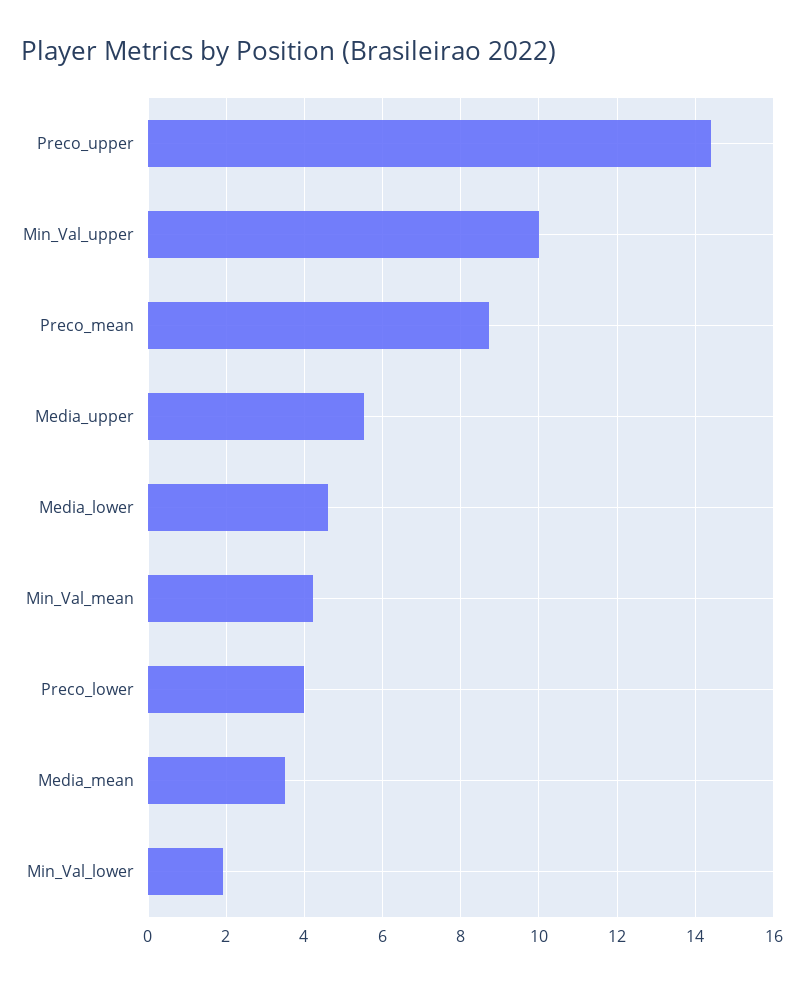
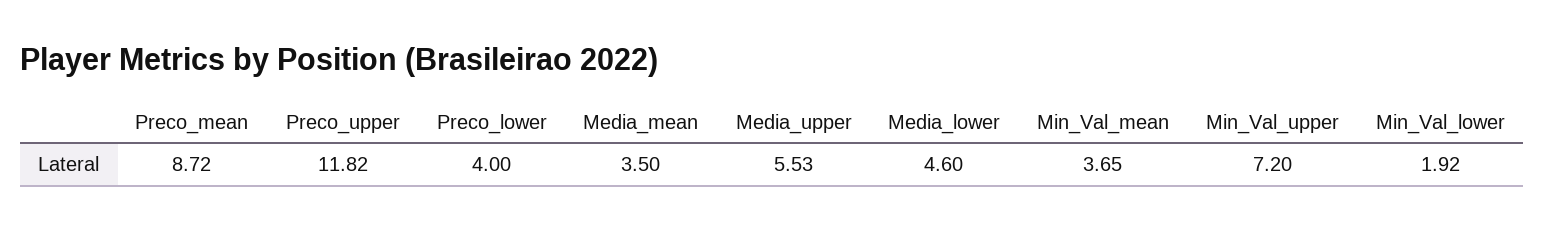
  {
-   "Preco_upper": 14.4,
+   "Preco_upper": 11.82,
-   "Min_Val_upper": 10,
+   "Min_Val_upper": 7.2,
    "Preco_mean": 8.72,
    "Media_upper": 5.53,
    "Media_lower": 4.6,
-   "Min_Val_mean": 4.2,
+   "Min_Val_mean": 3.65,
    "Preco_lower": 4,
    "Media_mean": 3.5,
    "Min_Val_lower": 1.92
  }

